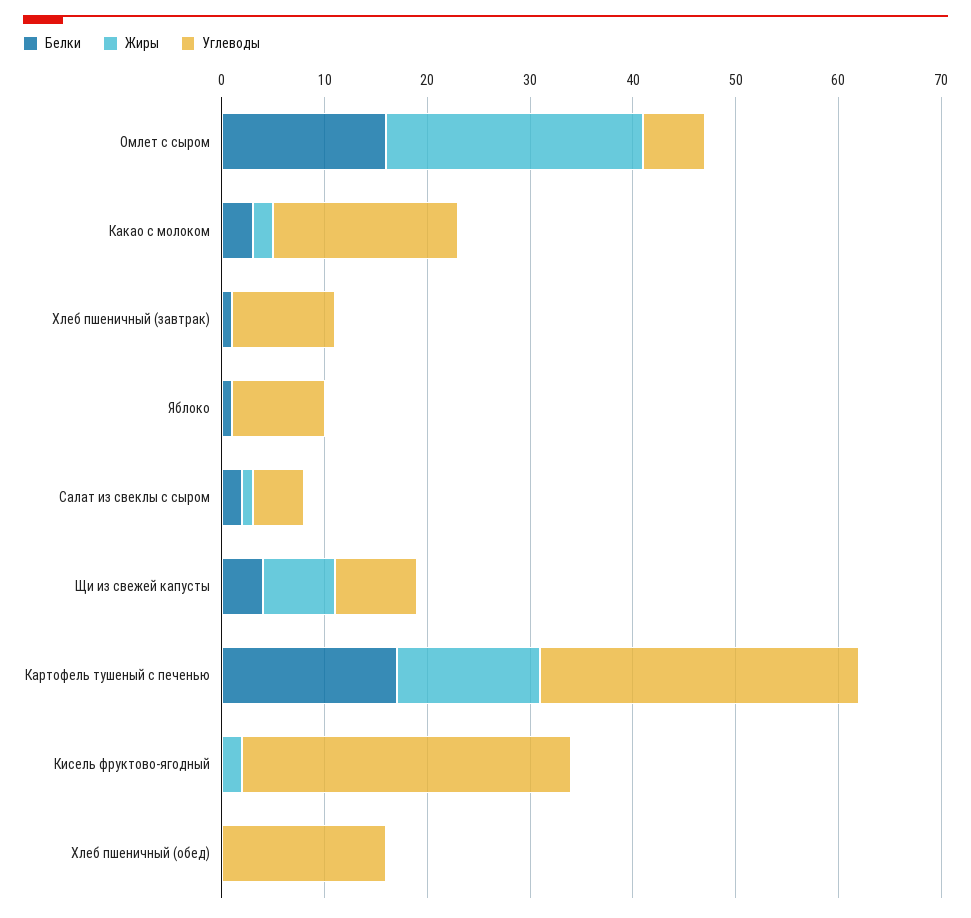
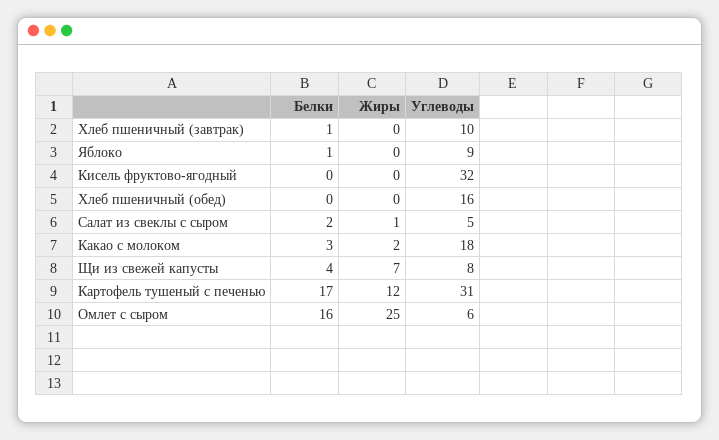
  {
    "Белки": {
      "Омлет с сыром": 16,
      "Какао с молоком": 3,
      "Хлеб пшеничный (завтрак)": 1,
      "Яблоко": 1,
      "Салат из свеклы с сыром": 2,
      "Щи из свежей капусты": 4,
      "Картофель тушеный с печенью": 17,
      "Кисель фруктово-ягодный": 0,
      "Хлеб пшеничный (обед)": 0
    },
    "Жиры": {
      "Омлет с сыром": 25,
      "Какао с молоком": 2,
      "Хлеб пшеничный (завтрак)": 0,
      "Яблоко": 0,
      "Салат из свеклы с сыром": 1,
      "Щи из свежей капусты": 7,
-     "Картофель тушеный с печенью": 14,
+     "Картофель тушеный с печенью": 12,
-     "Кисель фруктово-ягодный": 2,
+     "Кисель фруктово-ягодный": 0,
      "Хлеб пшеничный (обед)": 0
    },
    "Углеводы": {
      "Омлет с сыром": 6,
      "Какао с молоком": 18,
      "Хлеб пшеничный (завтрак)": 10,
      "Яблоко": 9,
      "Салат из свеклы с сыром": 5,
      "Щи из свежей капусты": 8,
      "Картофель тушеный с печенью": 31,
      "Кисель фруктово-ягодный": 32,
      "Хлеб пшеничный (обед)": 16
    }
  }

